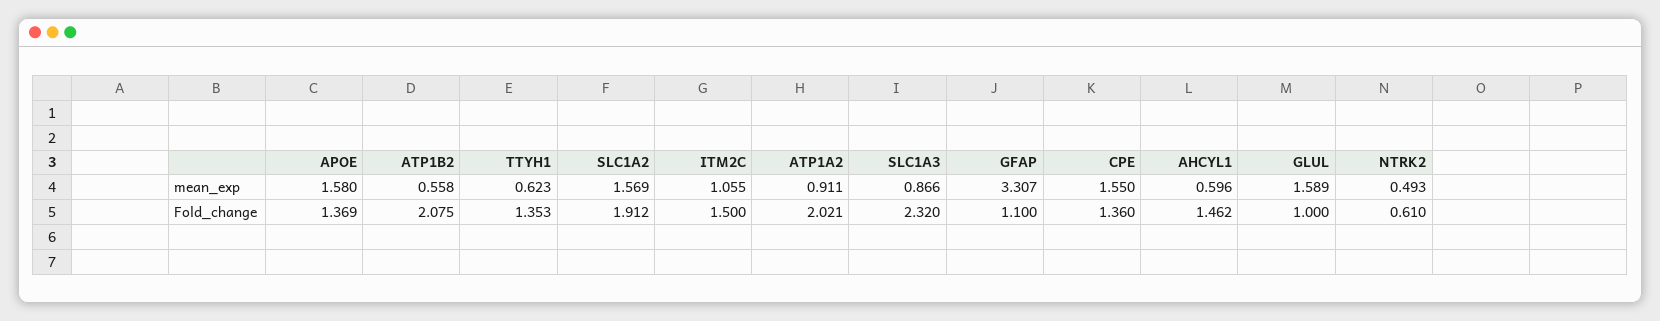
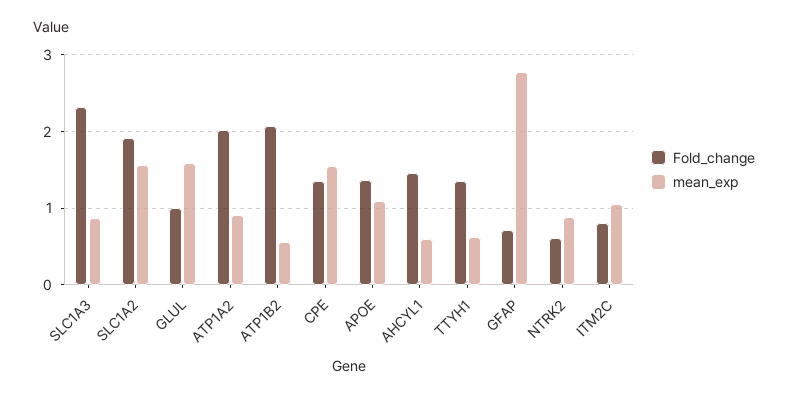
  {
    "mean_exp": {
-     "APOE": 1.58,
+     "APOE": 1.1,
      "ATP1B2": 0.558,
      "TTYH1": 0.623,
      "SLC1A2": 1.569,
      "ITM2C": 1.055,
      "ATP1A2": 0.911,
      "SLC1A3": 0.866,
-     "GFAP": 3.307,
+     "GFAP": 2.8,
      "CPE": 1.55,
      "AHCYL1": 0.596,
      "GLUL": 1.589,
-     "NTRK2": 0.493
+     "NTRK2": 0.9
    },
    "Fold_change": {
      "APOE": 1.369,
      "ATP1B2": 2.075,
      "TTYH1": 1.353,
      "SLC1A2": 1.912,
-     "ITM2C": 1.5,
+     "ITM2C": 0.8,
      "ATP1A2": 2.021,
      "SLC1A3": 2.32,
-     "GFAP": 1.1,
+     "GFAP": 0.7,
      "CPE": 1.36,
      "AHCYL1": 1.462,
      "GLUL": 1,
      "NTRK2": 0.61
    }
  }

